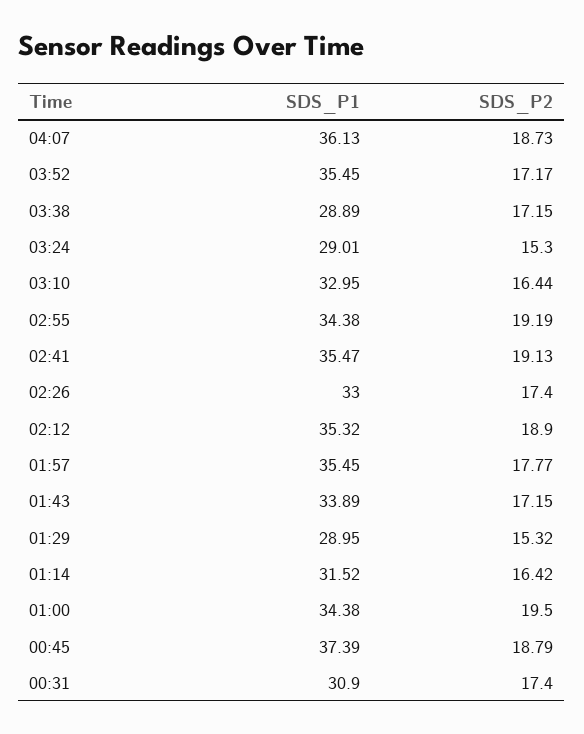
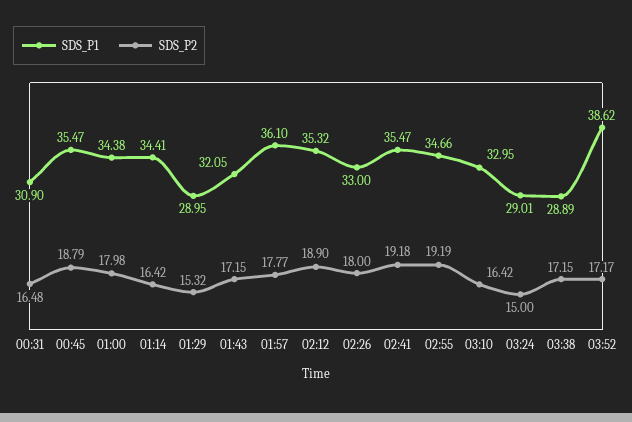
  {
    "SDS_P1": {
-     "04:07": 36.13,
-     "03:52": 35.45,
+     "03:52": 38.62,
      "03:38": 28.89,
      "03:24": 29.01,
      "03:10": 32.95,
-     "02:55": 34.38,
+     "02:55": 34.66,
      "02:41": 35.47,
      "02:26": 33,
      "02:12": 35.32,
-     "01:57": 35.45,
+     "01:57": 36.1,
-     "01:43": 33.89,
+     "01:43": 32.05,
      "01:29": 28.95,
-     "01:14": 31.52,
+     "01:14": 34.41,
      "01:00": 34.38,
-     "00:45": 37.39,
+     "00:45": 35.47,
      "00:31": 30.9
    },
    "SDS_P2": {
-     "04:07": 18.73,
      "03:52": 17.17,
      "03:38": 17.15,
-     "03:24": 15.3,
+     "03:24": 15,
-     "03:10": 16.44,
+     "03:10": 16.42,
      "02:55": 19.19,
-     "02:41": 19.13,
+     "02:41": 19.18,
-     "02:26": 17.4,
+     "02:26": 18,
      "02:12": 18.9,
      "01:57": 17.77,
      "01:43": 17.15,
      "01:29": 15.32,
      "01:14": 16.42,
-     "01:00": 19.5,
+     "01:00": 17.98,
      "00:45": 18.79,
-     "00:31": 17.4
+     "00:31": 16.48
    }
  }

